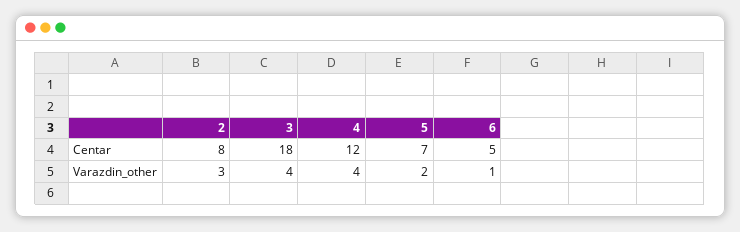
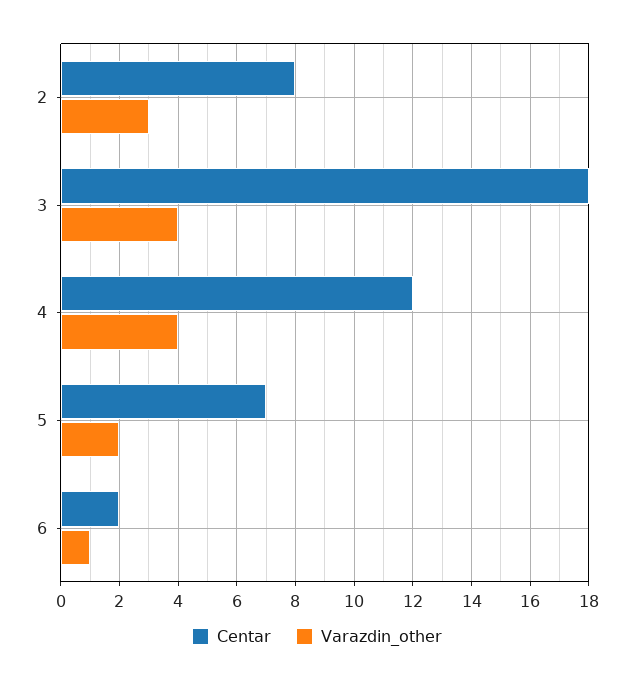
  {
    "Centar": {
      "2": 8,
      "3": 18,
      "4": 12,
      "5": 7,
-     "6": 5
+     "6": 2
    },
    "Varazdin_other": {
      "2": 3,
      "3": 4,
      "4": 4,
      "5": 2,
      "6": 1
    }
  }

